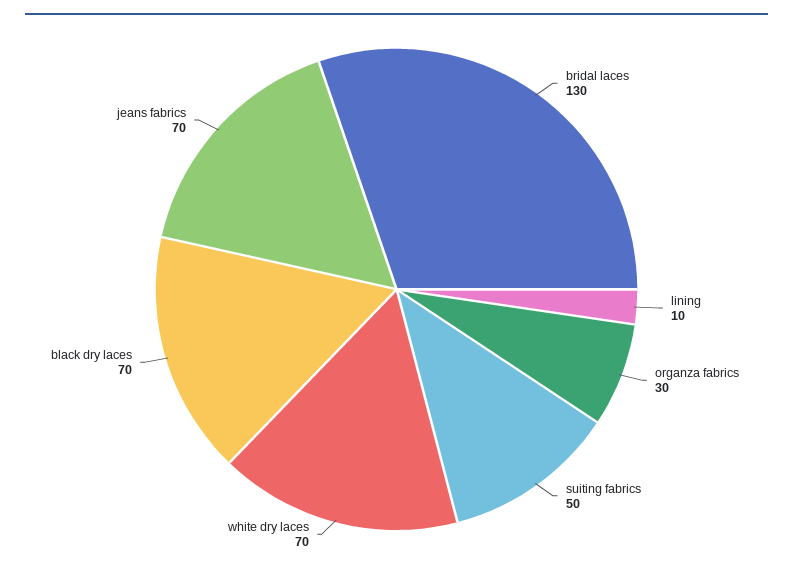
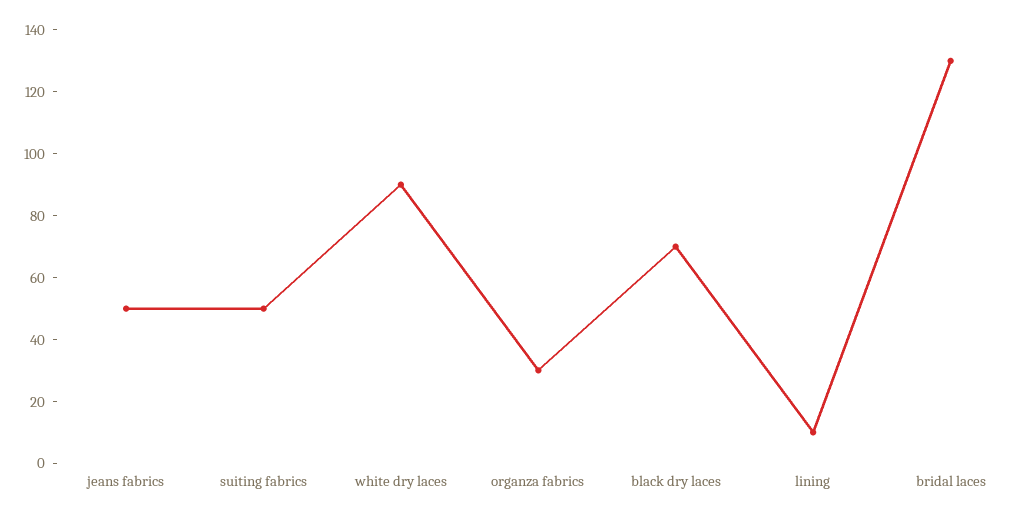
  {
    "bridal laces": 130,
    "lining": 10,
    "organza fabrics": 30,
    "suiting fabrics": 50,
-   "white dry laces": 70,
+   "white dry laces": 90,
    "black dry laces": 70,
-   "jeans fabrics": 70
+   "jeans fabrics": 50
  }

